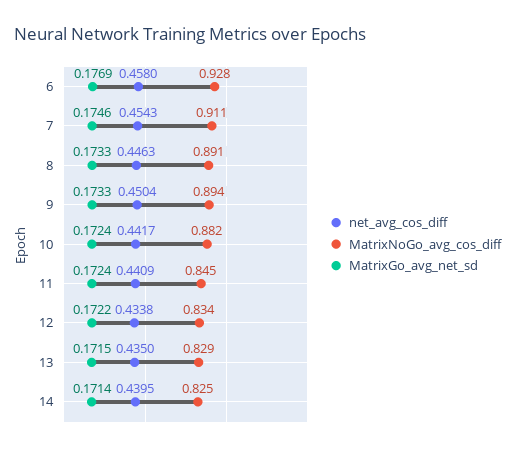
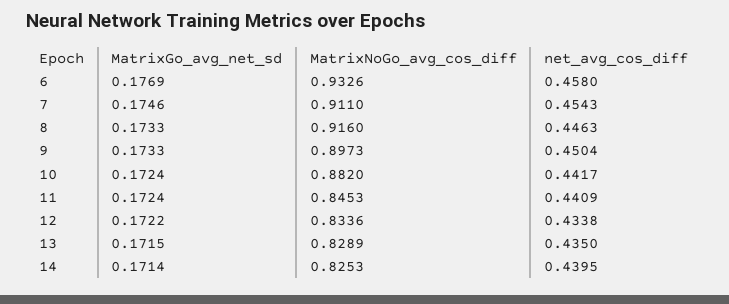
  {
    "net_avg_cos_diff": {
      "6": 0.458,
      "7": 0.4543,
      "8": 0.4463,
      "9": 0.4504,
      "10": 0.4417,
      "11": 0.4409,
      "12": 0.4338,
      "13": 0.435,
      "14": 0.4395
    },
    "MatrixNoGo_avg_cos_diff": {
-     "6": 0.928,
+     "6": 0.9326,
      "7": 0.911,
-     "8": 0.891,
+     "8": 0.916,
-     "9": 0.894,
+     "9": 0.8973,
      "10": 0.882,
      "11": 0.8453,
      "12": 0.8336,
      "13": 0.8289,
      "14": 0.8253
    },
    "MatrixGo_avg_net_sd": {
      "6": 0.1769,
      "7": 0.1746,
      "8": 0.1733,
      "9": 0.1733,
      "10": 0.1724,
      "11": 0.1724,
      "12": 0.1722,
      "13": 0.1715,
      "14": 0.1714
    }
  }

